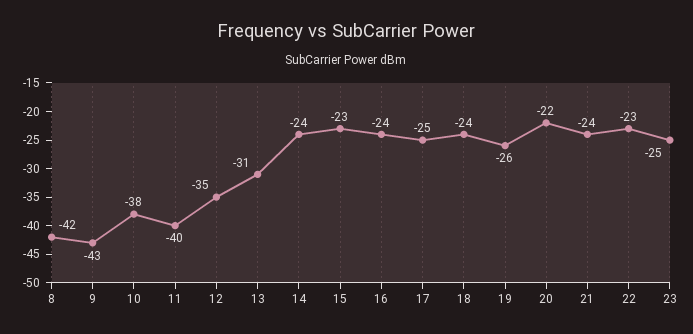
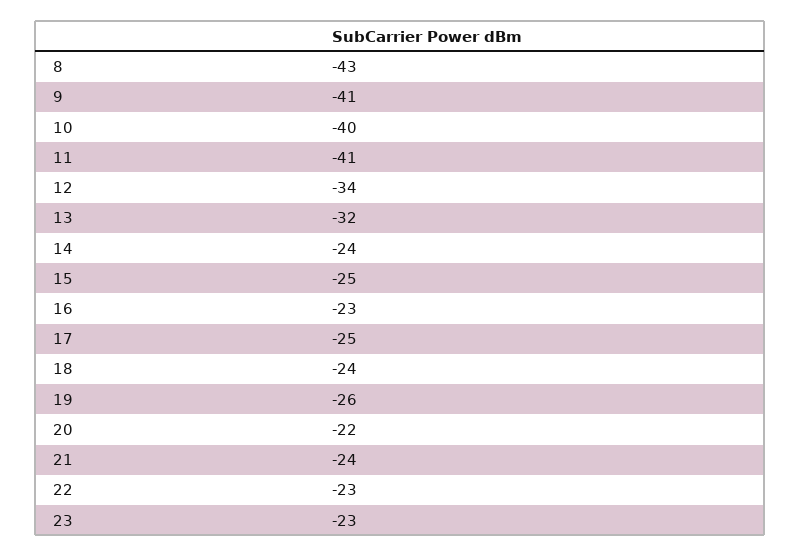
  {
-   "8": -42,
+   "8": -43,
-   "9": -43,
+   "9": -41,
-   "10": -38,
+   "10": -40,
-   "11": -40,
+   "11": -41,
-   "12": -35,
+   "12": -34,
-   "13": -31,
+   "13": -32,
    "14": -24,
-   "15": -23,
+   "15": -25,
-   "16": -24,
+   "16": -23,
    "17": -25,
    "18": -24,
    "19": -26,
    "20": -22,
    "21": -24,
    "22": -23,
-   "23": -25
+   "23": -23
  }

